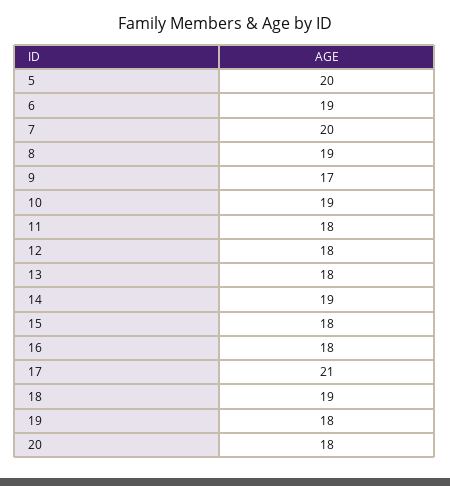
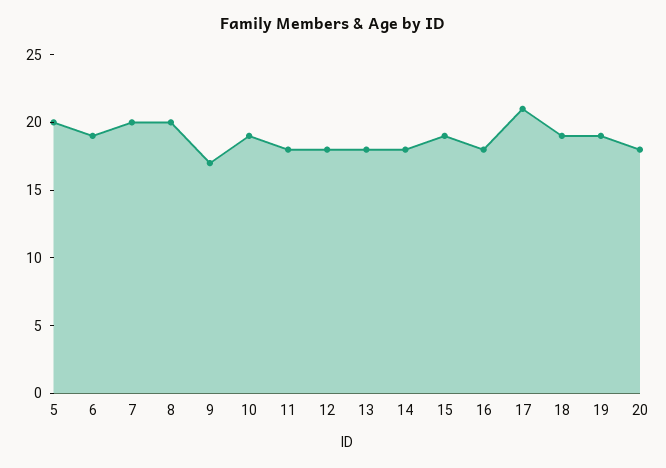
  {
    "5": 20,
    "6": 19,
    "7": 20,
-   "8": 19,
+   "8": 20,
    "9": 17,
    "10": 19,
    "11": 18,
    "12": 18,
    "13": 18,
-   "14": 19,
+   "14": 18,
-   "15": 18,
+   "15": 19,
    "16": 18,
    "17": 21,
    "18": 19,
-   "19": 18,
+   "19": 19,
    "20": 18
  }

